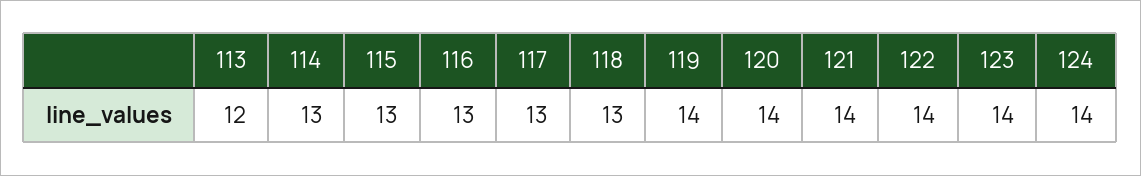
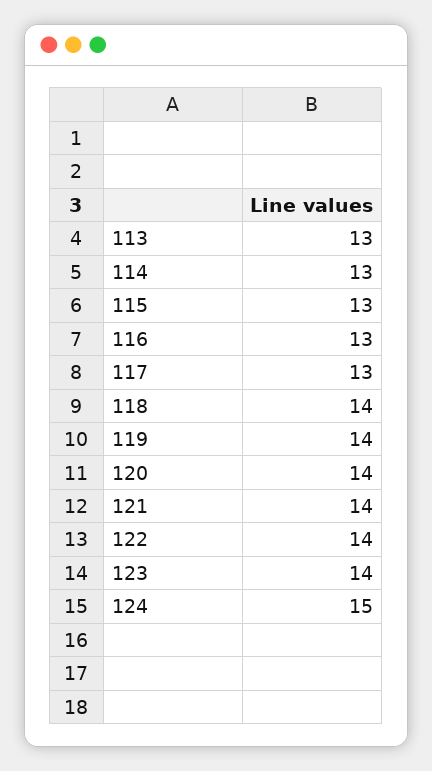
  {
-   "113": 12,
+   "113": 13,
    "114": 13,
    "115": 13,
    "116": 13,
    "117": 13,
-   "118": 13,
+   "118": 14,
    "119": 14,
    "120": 14,
    "121": 14,
    "122": 14,
    "123": 14,
-   "124": 14
+   "124": 15
  }

